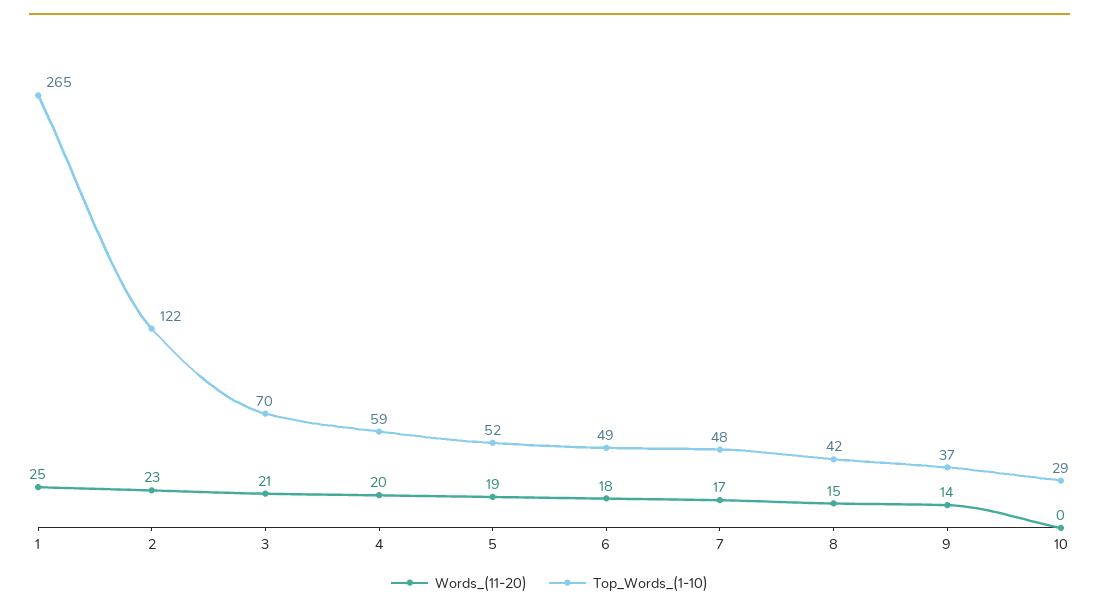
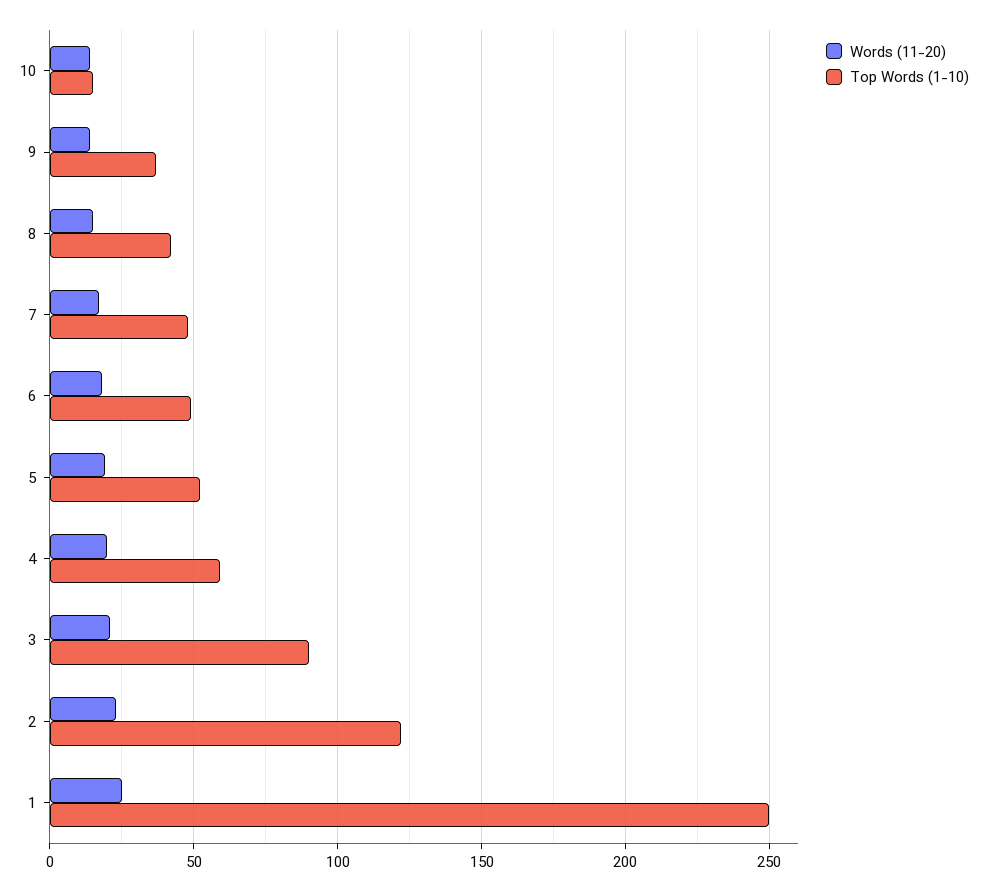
  {
    "Words_(11-20)": {
      "1": 25,
      "2": 23,
      "3": 21,
      "4": 20,
      "5": 19,
      "6": 18,
      "7": 17,
      "8": 15,
      "9": 14,
-     "10": 0
+     "10": 15
    },
    "Top_Words_(1-10)": {
-     "1": 265,
+     "1": 250,
      "2": 122,
-     "3": 70,
+     "3": 90,
      "4": 59,
      "5": 52,
      "6": 49,
      "7": 48,
      "8": 42,
      "9": 37,
-     "10": 29
+     "10": 15
    }
  }

